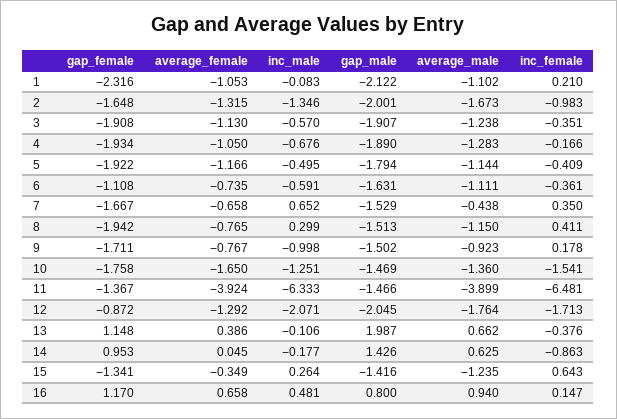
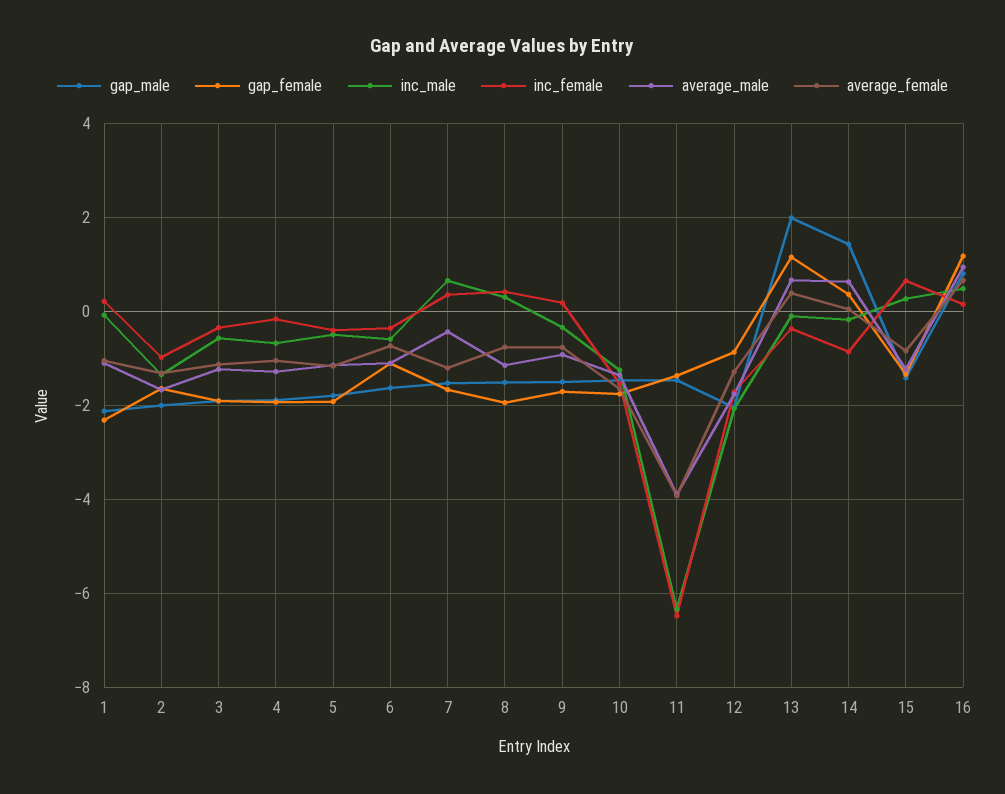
  {
    "gap_female": {
      "1": -2.316,
      "2": -1.648,
      "3": -1.908,
      "4": -1.934,
      "5": -1.922,
      "6": -1.108,
      "7": -1.667,
      "8": -1.942,
      "9": -1.711,
      "10": -1.758,
      "11": -1.367,
      "12": -0.872,
      "13": 1.148,
-     "14": 0.953,
+     "14": 0.4,
      "15": -1.341,
      "16": 1.17
    },
    "average_female": {
      "1": -1.053,
      "2": -1.315,
      "3": -1.13,
      "4": -1.05,
      "5": -1.166,
      "6": -0.735,
-     "7": -0.658,
+     "7": -1.2,
      "8": -0.765,
      "9": -0.767,
      "10": -1.65,
      "11": -3.924,
      "12": -1.292,
      "13": 0.386,
      "14": 0.045,
-     "15": -0.349,
+     "15": -0.8,
      "16": 0.658
    },
    "inc_male": {
      "1": -0.083,
      "2": -1.346,
      "3": -0.57,
      "4": -0.676,
      "5": -0.495,
      "6": -0.591,
      "7": 0.652,
      "8": 0.299,
-     "9": -0.998,
+     "9": -0.4,
      "10": -1.251,
      "11": -6.333,
      "12": -2.071,
      "13": -0.106,
      "14": -0.177,
      "15": 0.264,
      "16": 0.481
    },
    "gap_male": {
      "1": -2.122,
      "2": -2.001,
      "3": -1.907,
      "4": -1.89,
      "5": -1.794,
      "6": -1.631,
      "7": -1.529,
      "8": -1.513,
      "9": -1.502,
      "10": -1.469,
      "11": -1.466,
      "12": -2.045,
      "13": 1.987,
      "14": 1.426,
      "15": -1.416,
      "16": 0.8
    },
    "average_male": {
      "1": -1.102,
      "2": -1.673,
      "3": -1.238,
      "4": -1.283,
      "5": -1.144,
      "6": -1.111,
      "7": -0.438,
      "8": -1.15,
      "9": -0.923,
      "10": -1.36,
      "11": -3.899,
      "12": -1.764,
      "13": 0.662,
      "14": 0.625,
      "15": -1.235,
      "16": 0.94
    },
    "inc_female": {
      "1": 0.21,
      "2": -0.983,
      "3": -0.351,
      "4": -0.166,
      "5": -0.409,
      "6": -0.361,
      "7": 0.35,
      "8": 0.411,
      "9": 0.178,
      "10": -1.541,
      "11": -6.481,
      "12": -1.713,
      "13": -0.376,
      "14": -0.863,
      "15": 0.643,
      "16": 0.147
    }
  }

